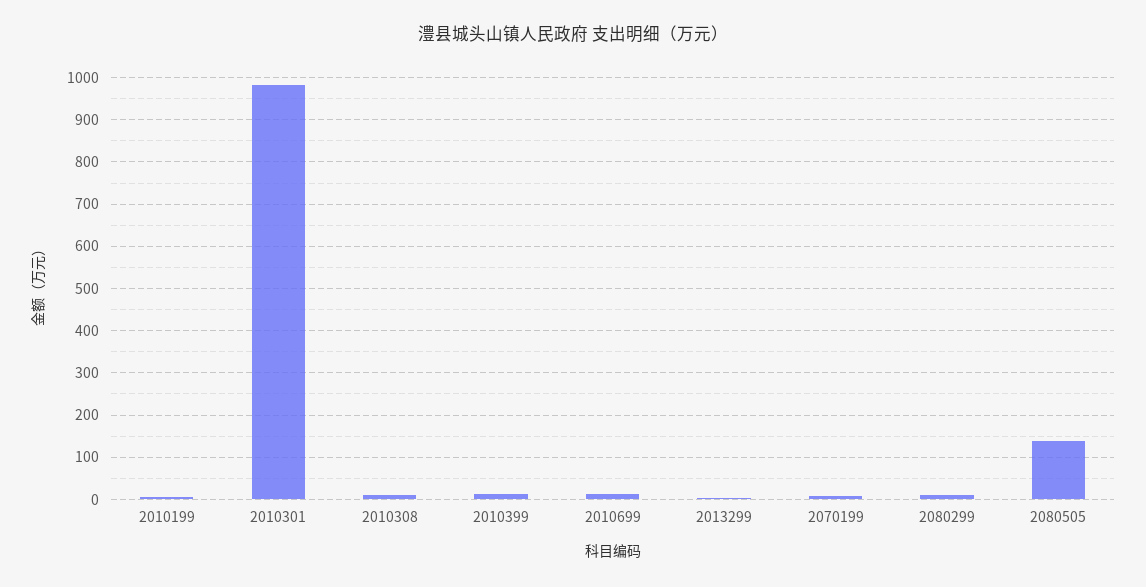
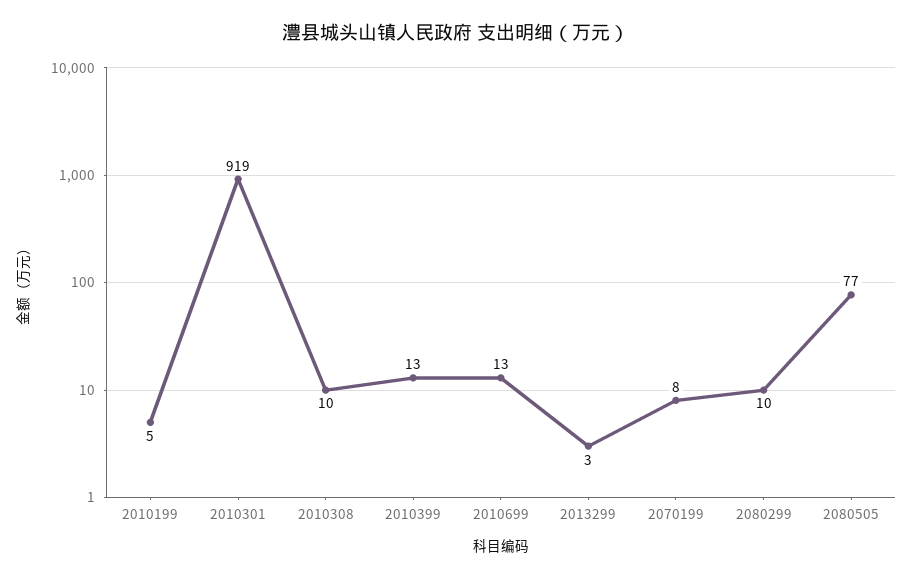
  {
    "2010199": 5,
-   "2010301": 980,
+   "2010301": 919,
    "2010308": 10,
    "2010399": 13,
    "2010699": 13,
    "2013299": 3,
    "2070199": 8,
    "2080299": 10,
-   "2080505": 140
+   "2080505": 77
  }

